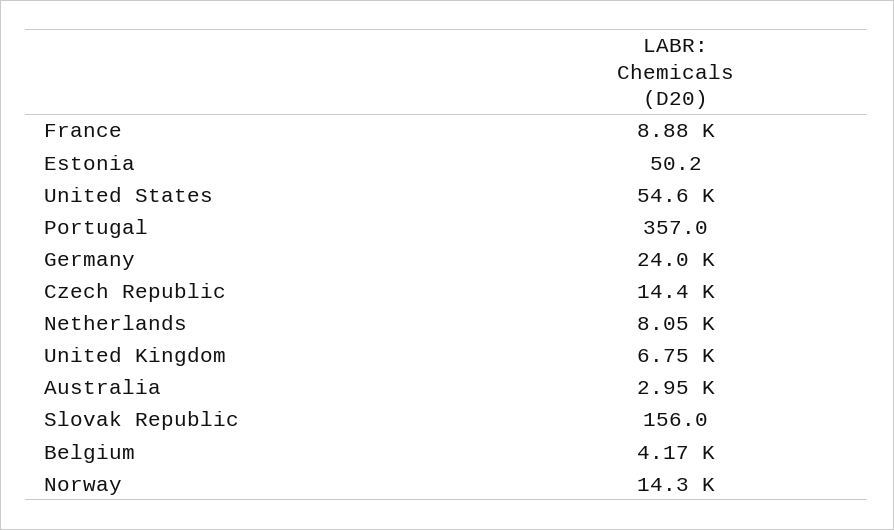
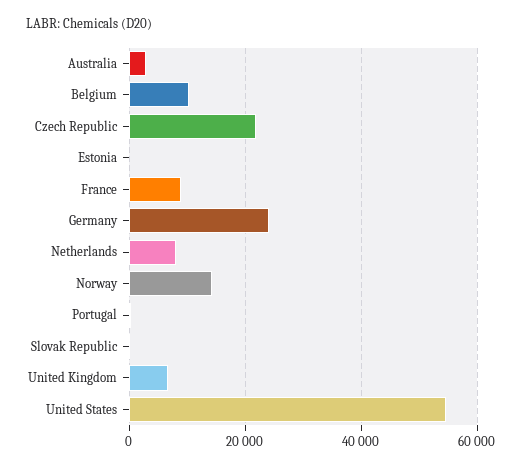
  {
    "France": 8880,
    "Estonia": 50.2,
    "United States": 54600,
    "Portugal": 357,
    "Germany": 24000,
-   "Czech Republic": 14400,
+   "Czech Republic": 22000,
    "Netherlands": 8050,
    "United Kingdom": 6750,
    "Australia": 2950,
    "Slovak Republic": 156,
-   "Belgium": 4170,
+   "Belgium": 10000,
    "Norway": 14300
  }

